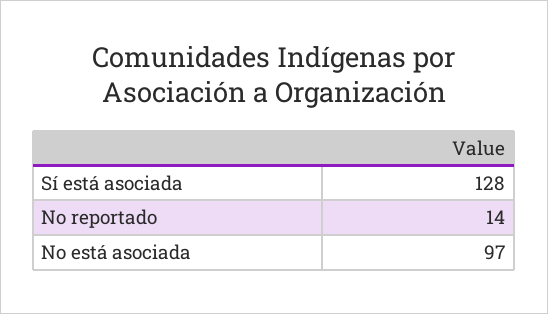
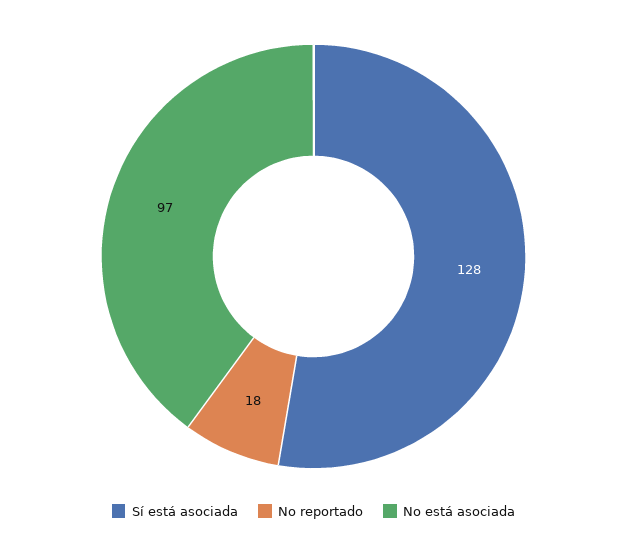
  {
    "Sí está asociada": 128,
-   "No reportado": 14,
+   "No reportado": 18,
    "No está asociada": 97
  }

